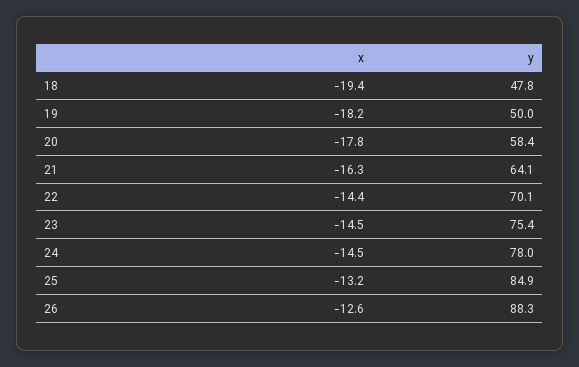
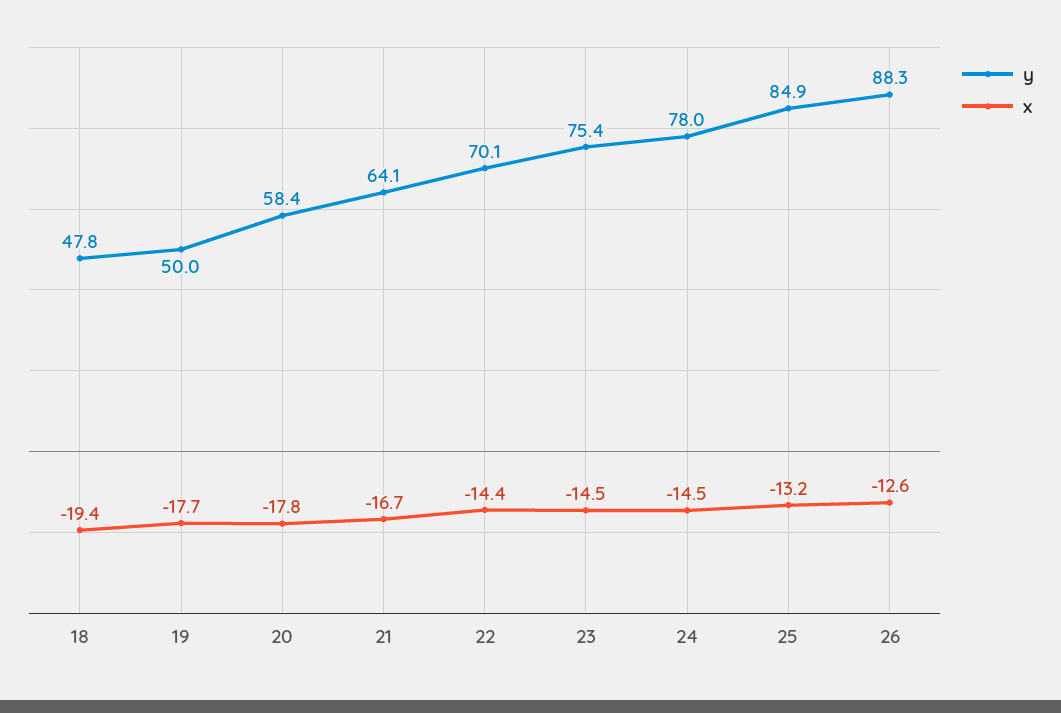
  {
    "x": {
      "18": -19.4,
-     "19": -18.2,
+     "19": -17.7,
      "20": -17.8,
-     "21": -16.3,
+     "21": -16.7,
      "22": -14.4,
      "23": -14.5,
      "24": -14.5,
      "25": -13.2,
      "26": -12.6
    },
    "y": {
      "18": 47.8,
      "19": 50,
      "20": 58.4,
      "21": 64.1,
      "22": 70.1,
      "23": 75.4,
      "24": 78,
      "25": 84.9,
      "26": 88.3
    }
  }

